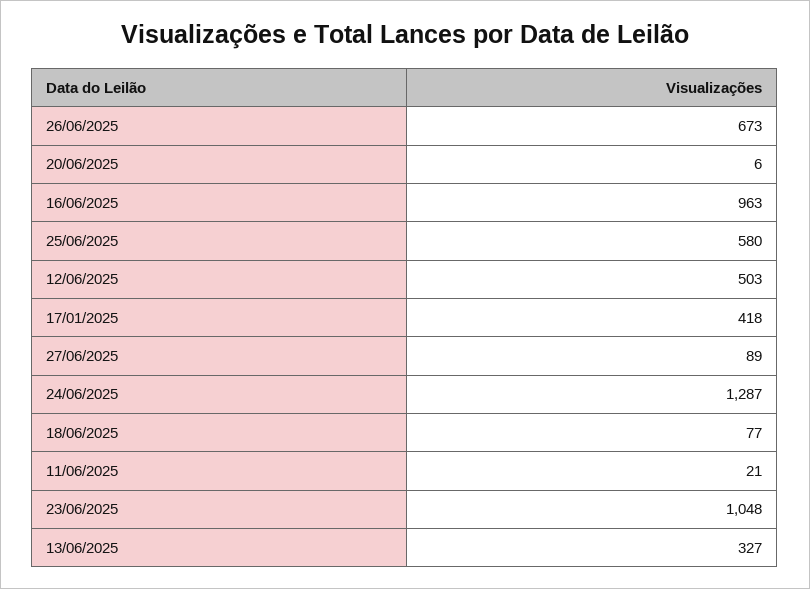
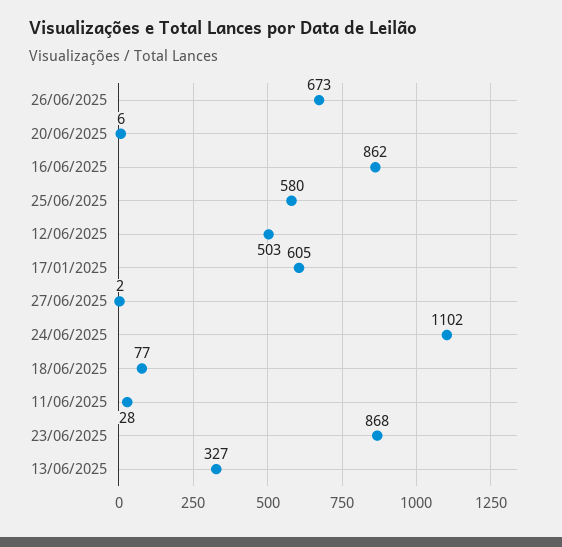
  {
    "26/06/2025": 673,
    "20/06/2025": 6,
-   "16/06/2025": 963,
+   "16/06/2025": 862,
    "25/06/2025": 580,
    "12/06/2025": 503,
-   "17/01/2025": 418,
+   "17/01/2025": 605,
-   "27/06/2025": 89,
+   "27/06/2025": 2,
-   "24/06/2025": 1287,
+   "24/06/2025": 1102,
    "18/06/2025": 77,
-   "11/06/2025": 21,
+   "11/06/2025": 28,
-   "23/06/2025": 1048,
+   "23/06/2025": 868,
    "13/06/2025": 327
  }

